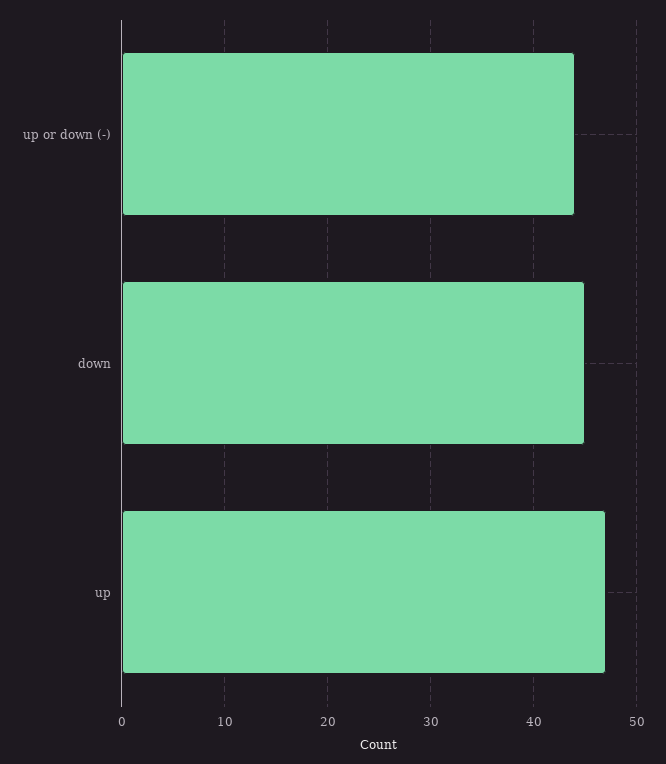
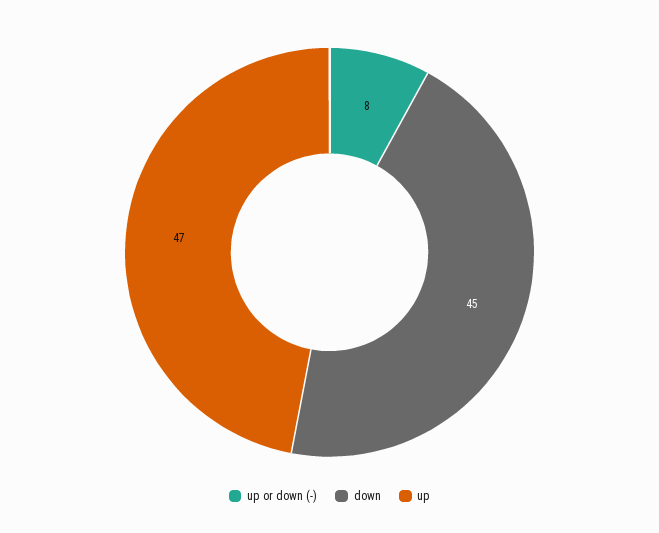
  {
-   "up or down (-)": 44,
+   "up or down (-)": 8,
    "down": 45,
    "up": 47
  }

